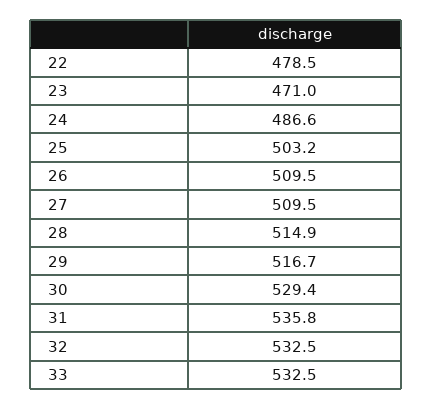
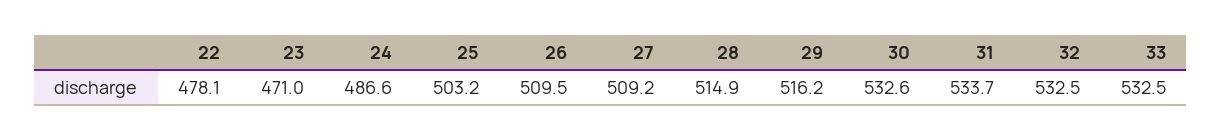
  {
-   "22": 478.5,
+   "22": 478.1,
    "23": 471,
    "24": 486.6,
    "25": 503.2,
    "26": 509.5,
-   "27": 509.5,
+   "27": 509.2,
    "28": 514.9,
-   "29": 516.7,
+   "29": 516.2,
-   "30": 529.4,
+   "30": 532.6,
-   "31": 535.8,
+   "31": 533.7,
    "32": 532.5,
    "33": 532.5
  }

